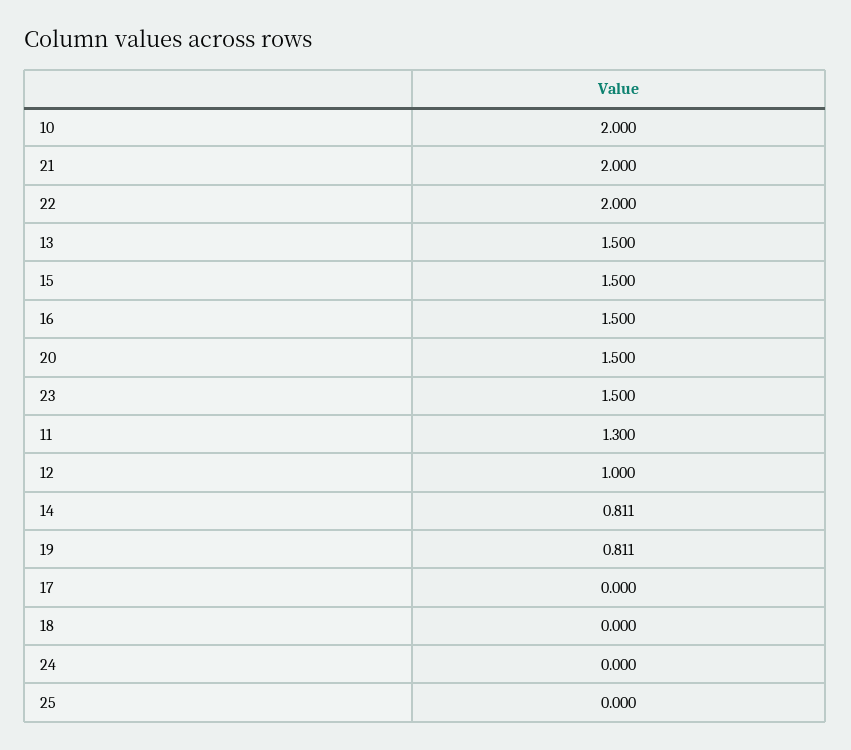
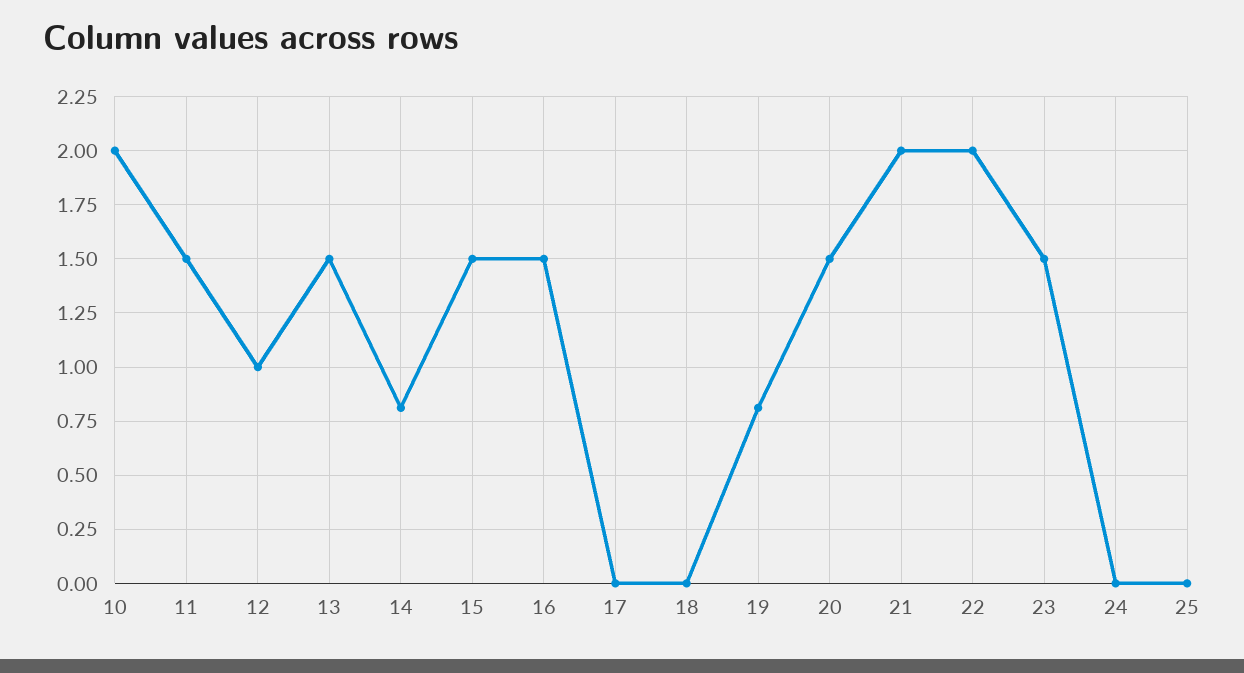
  {
    "10": 2,
    "21": 2,
    "22": 2,
    "13": 1.5,
    "15": 1.5,
    "16": 1.5,
    "20": 1.5,
    "23": 1.5,
-   "11": 1.3,
+   "11": 1.5,
    "12": 1,
    "14": 0.811,
    "19": 0.811,
    "17": 0,
    "18": 0,
    "24": 0,
    "25": 0
  }

